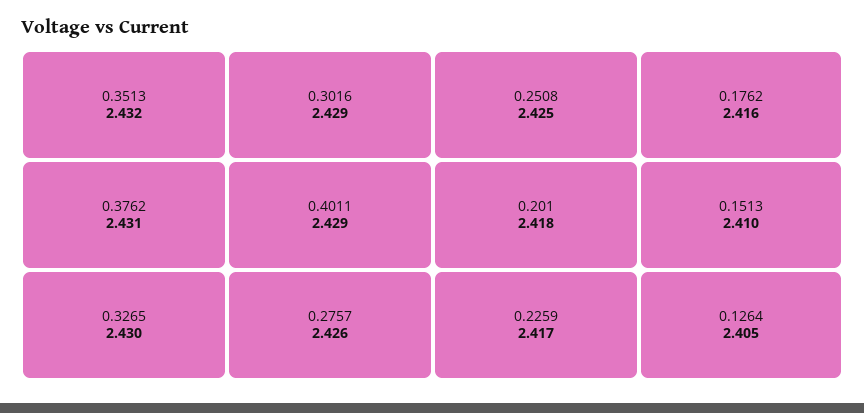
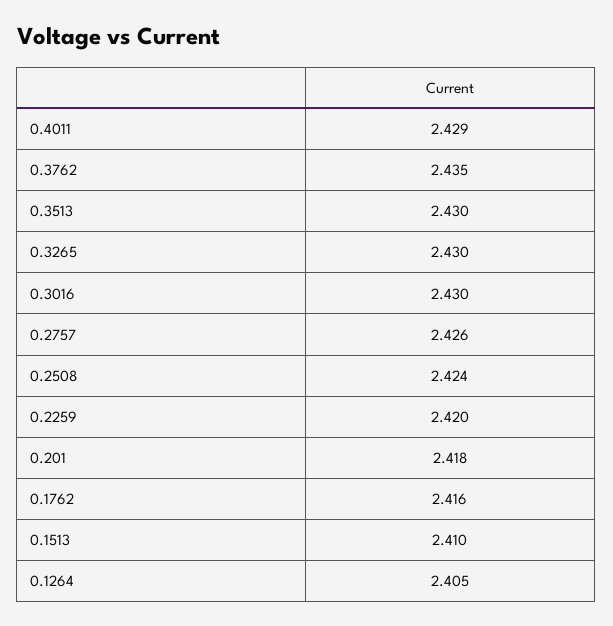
  {
-   "0.3513": 2.432,
+   "0.3513": 2.43,
-   "0.3762": 2.431,
+   "0.3762": 2.435,
    "0.3265": 2.43,
-   "0.3016": 2.429,
+   "0.3016": 2.43,
    "0.4011": 2.429,
    "0.2757": 2.426,
-   "0.2508": 2.425,
+   "0.2508": 2.424,
    "0.201": 2.418,
-   "0.2259": 2.417,
+   "0.2259": 2.42,
    "0.1762": 2.416,
    "0.1513": 2.41,
    "0.1264": 2.405
  }

